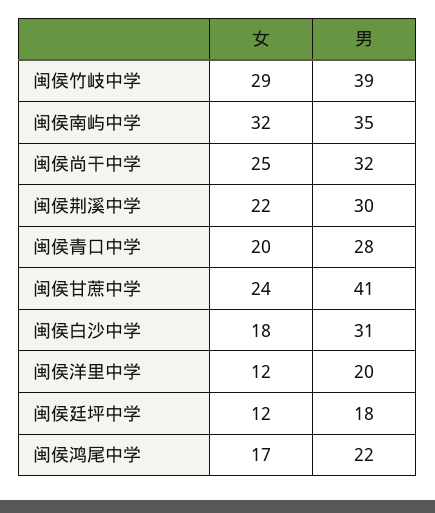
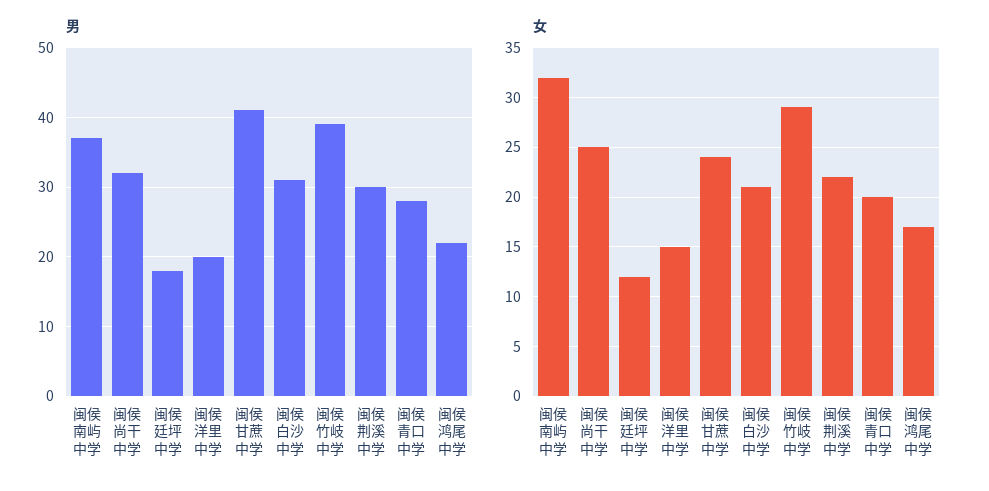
  {
    "女": {
      "闽侯竹岐中学": 29,
      "闽侯南屿中学": 32,
      "闽侯尚干中学": 25,
      "闽侯荆溪中学": 22,
      "闽侯青口中学": 20,
      "闽侯甘蔗中学": 24,
-     "闽侯白沙中学": 18,
+     "闽侯白沙中学": 21,
-     "闽侯洋里中学": 12,
+     "闽侯洋里中学": 15,
      "闽侯廷坪中学": 12,
      "闽侯鸿尾中学": 17
    },
    "男": {
      "闽侯竹岐中学": 39,
-     "闽侯南屿中学": 35,
+     "闽侯南屿中学": 37,
      "闽侯尚干中学": 32,
      "闽侯荆溪中学": 30,
      "闽侯青口中学": 28,
      "闽侯甘蔗中学": 41,
      "闽侯白沙中学": 31,
      "闽侯洋里中学": 20,
      "闽侯廷坪中学": 18,
      "闽侯鸿尾中学": 22
    }
  }

